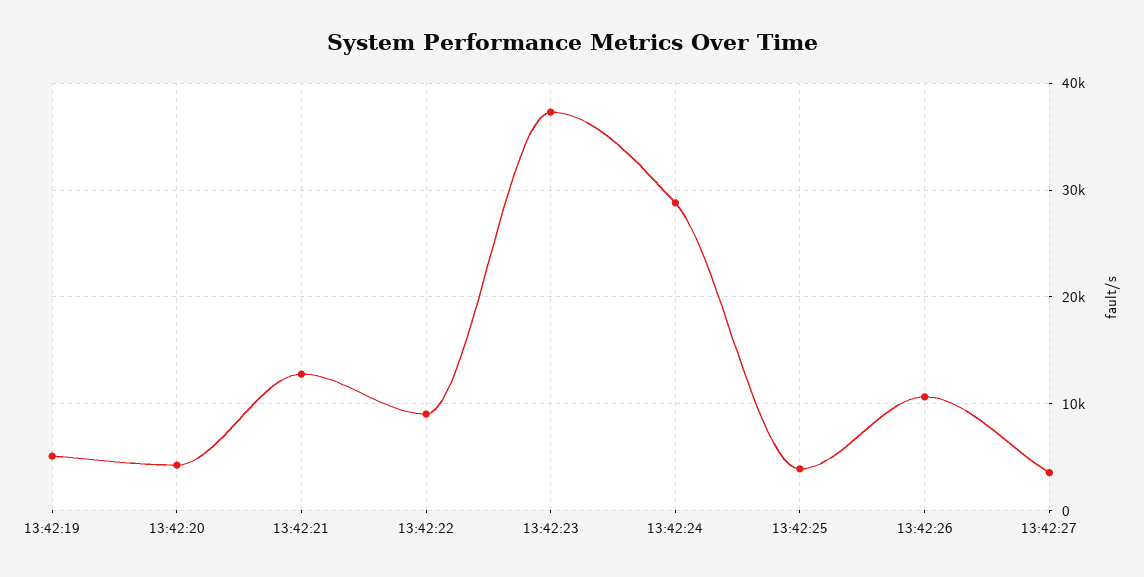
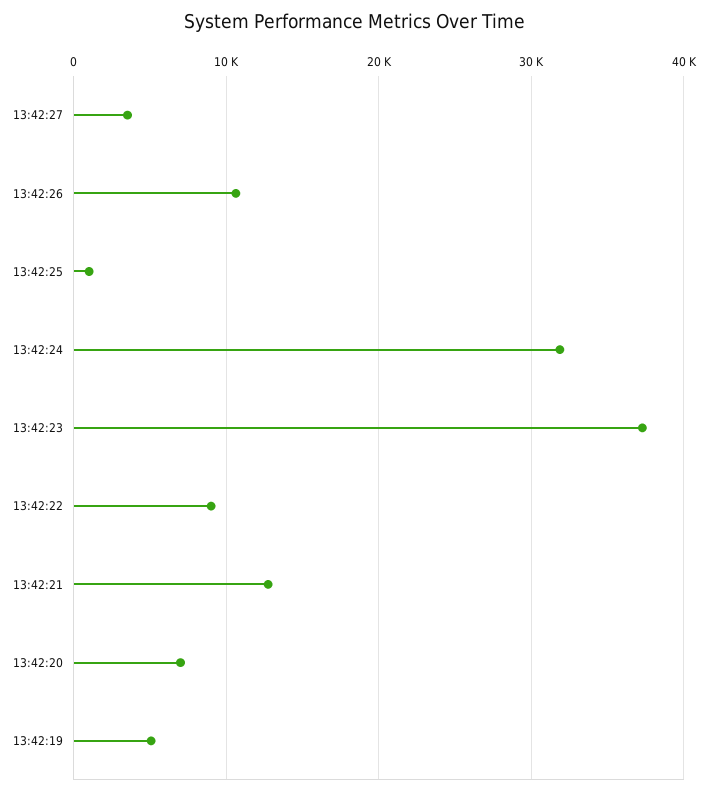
  {
    "13:42:19": 5000,
-   "13:42:20": 4000,
+   "13:42:20": 7000,
    "13:42:21": 13000,
    "13:42:22": 9000,
    "13:42:23": 37000,
-   "13:42:24": 29000,
+   "13:42:24": 32000,
-   "13:42:25": 4000,
+   "13:42:25": 1000,
    "13:42:26": 11000,
    "13:42:27": 4000
  }

